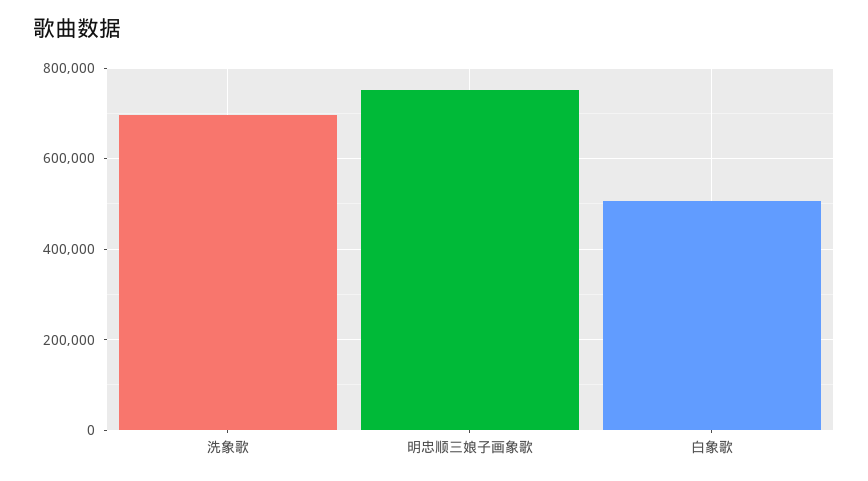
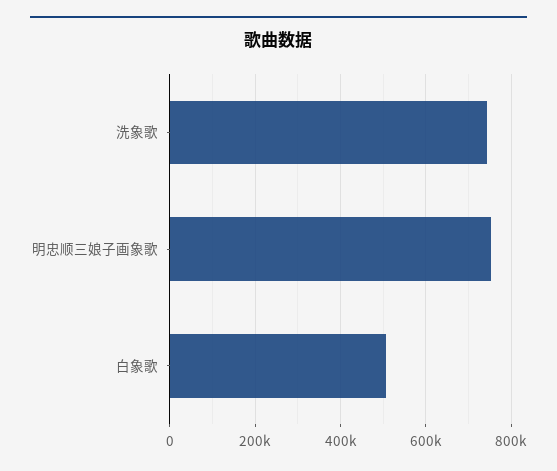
  {
-   "洗象歌": 700000,
+   "洗象歌": 740000,
    "明忠顺三娘子画象歌": 760000,
    "白象歌": 500000
  }

